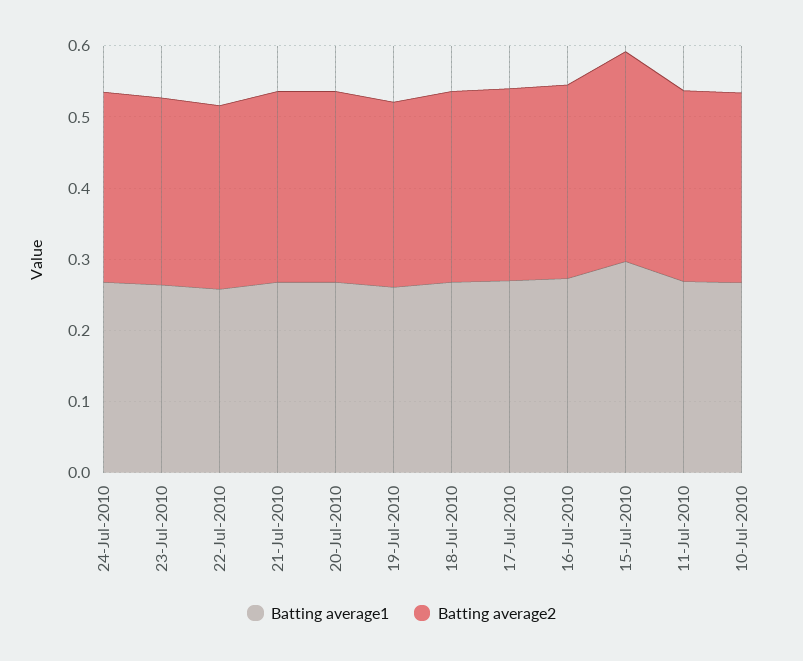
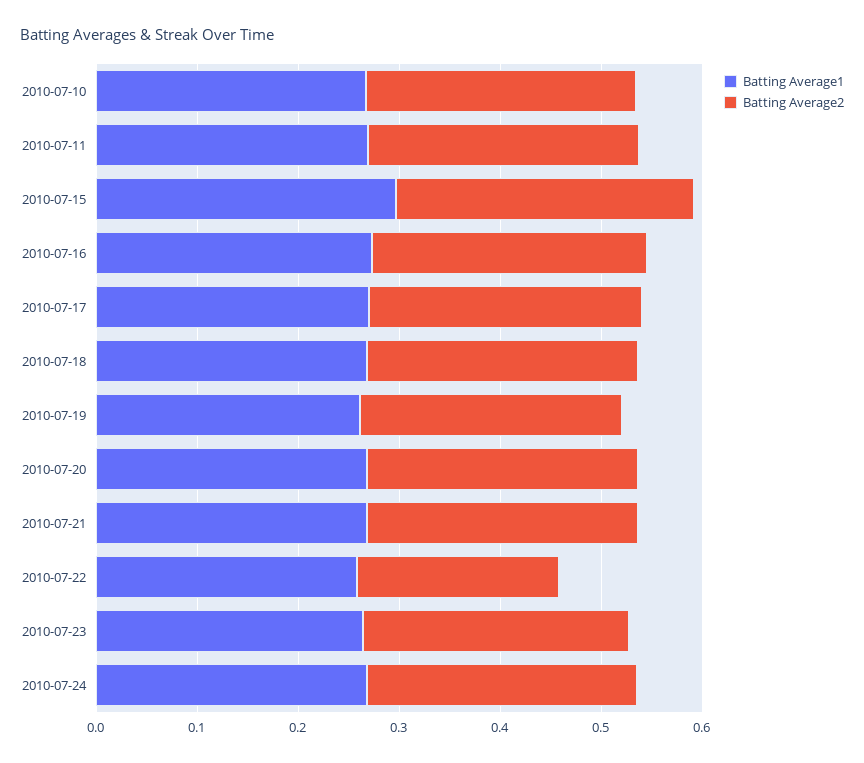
  {
    "Batting average1": {
      "24-Jul-2010": 0.26,
      "23-Jul-2010": 0.26,
      "22-Jul-2010": 0.26,
      "21-Jul-2010": 0.26,
      "20-Jul-2010": 0.26,
      "19-Jul-2010": 0.26,
      "18-Jul-2010": 0.26,
      "17-Jul-2010": 0.28,
      "16-Jul-2010": 0.28,
      "15-Jul-2010": 0.3,
      "11-Jul-2010": 0.26,
      "10-Jul-2010": 0.26
    },
    "Batting average2": {
      "24-Jul-2010": 0.26,
      "23-Jul-2010": 0.26,
-     "22-Jul-2010": 0.26,
+     "22-Jul-2010": 0.2,
      "21-Jul-2010": 0.26,
      "20-Jul-2010": 0.26,
      "19-Jul-2010": 0.26,
      "18-Jul-2010": 0.26,
      "17-Jul-2010": 0.28,
      "16-Jul-2010": 0.28,
      "15-Jul-2010": 0.3,
      "11-Jul-2010": 0.26,
      "10-Jul-2010": 0.26
    }
  }

